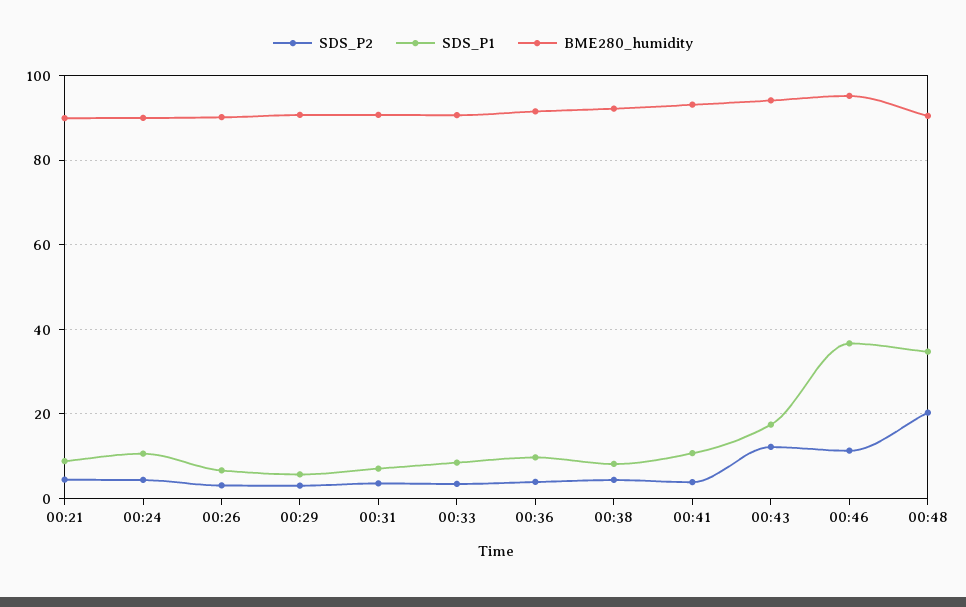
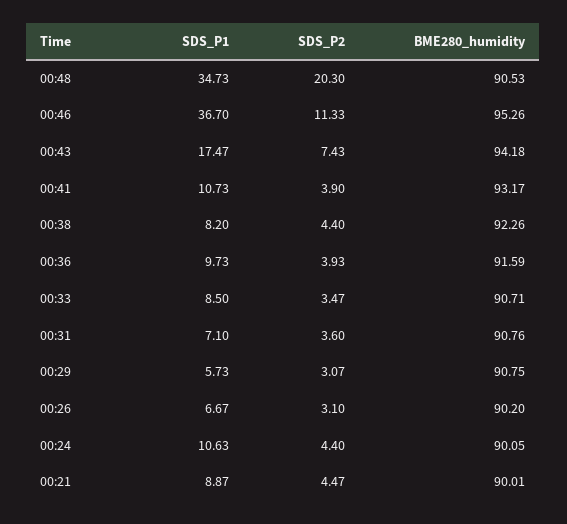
  {
    "SDS_P2": {
      "00:21": 4.47,
      "00:24": 4.4,
      "00:26": 3.1,
      "00:29": 3.07,
      "00:31": 3.6,
      "00:33": 3.47,
      "00:36": 3.93,
      "00:38": 4.4,
      "00:41": 3.9,
-     "00:43": 12,
+     "00:43": 7.43,
      "00:46": 11.33,
      "00:48": 20.3
    },
    "SDS_P1": {
      "00:21": 8.87,
      "00:24": 10.63,
      "00:26": 6.67,
      "00:29": 5.73,
      "00:31": 7.1,
      "00:33": 8.5,
      "00:36": 9.73,
      "00:38": 8.2,
      "00:41": 10.73,
      "00:43": 17.47,
      "00:46": 36.7,
      "00:48": 34.73
    },
    "BME280_humidity": {
      "00:21": 90.01,
      "00:24": 90.05,
      "00:26": 90.2,
      "00:29": 90.75,
      "00:31": 90.76,
      "00:33": 90.71,
      "00:36": 91.59,
      "00:38": 92.26,
      "00:41": 93.17,
      "00:43": 94.18,
      "00:46": 95.26,
      "00:48": 90.53
    }
  }

